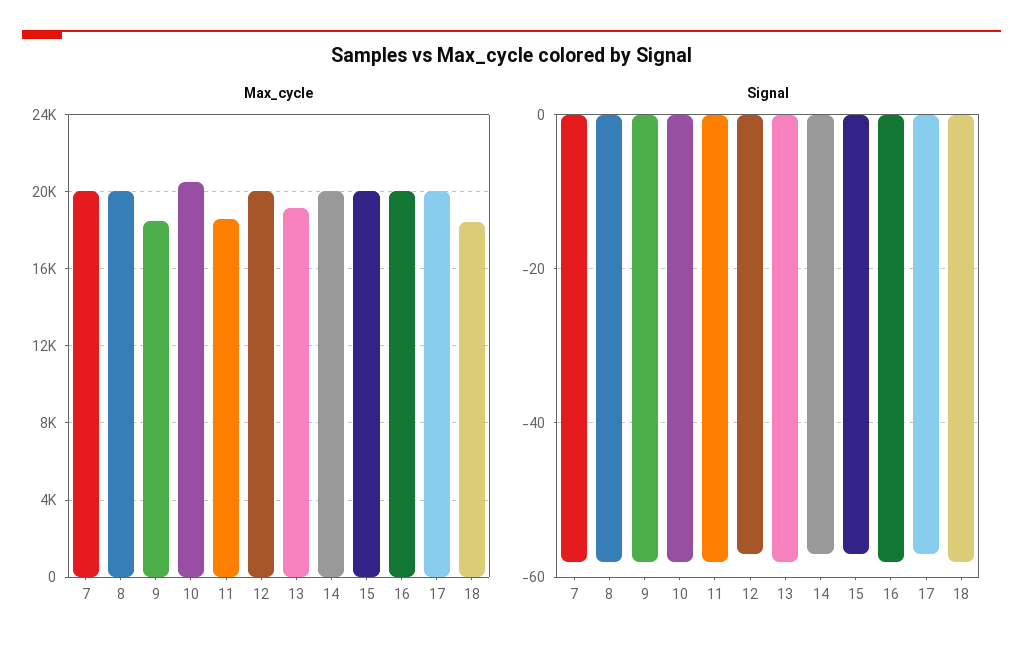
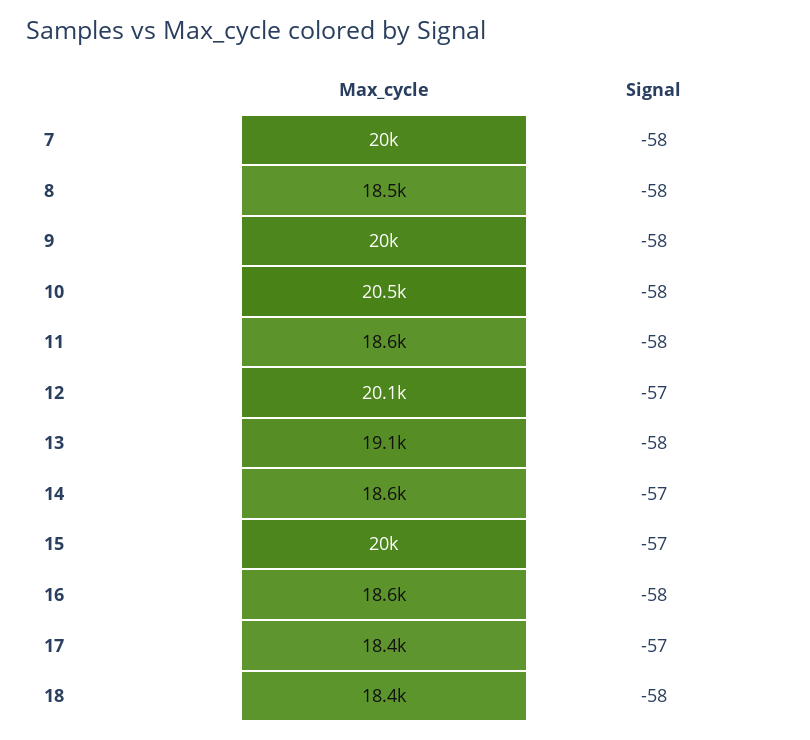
  {
    "Max_cycle": {
      "7": 20000,
-     "8": 20000,
+     "8": 18500,
-     "9": 18500,
+     "9": 20000,
      "10": 20500,
      "11": 18600,
      "12": 20100,
      "13": 19100,
-     "14": 20000,
+     "14": 18600,
      "15": 20000,
-     "16": 20000,
+     "16": 18600,
-     "17": 20000,
+     "17": 18400,
      "18": 18400
    },
    "Signal": {
      "7": -58,
      "8": -58,
      "9": -58,
      "10": -58,
      "11": -58,
      "12": -57,
      "13": -58,
      "14": -57,
      "15": -57,
      "16": -58,
      "17": -57,
      "18": -58
    }
  }

